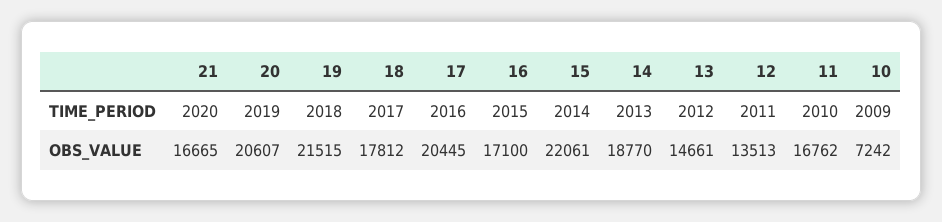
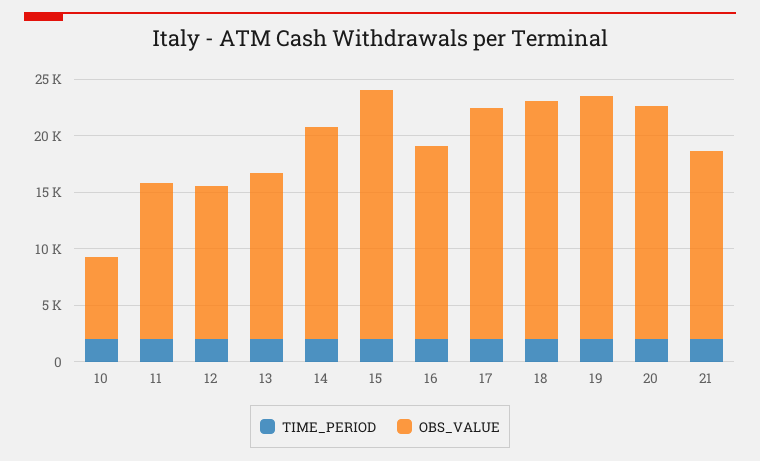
  {
    "TIME_PERIOD": {
      "21": 2020,
      "20": 2019,
      "19": 2018,
      "18": 2017,
      "17": 2016,
      "16": 2015,
      "15": 2014,
      "14": 2013,
      "13": 2012,
      "12": 2011,
      "11": 2010,
      "10": 2009
    },
    "OBS_VALUE": {
      "21": 16665,
      "20": 20607,
      "19": 21515,
-     "18": 17812,
+     "18": 21000,
      "17": 20445,
      "16": 17100,
      "15": 22061,
      "14": 18770,
      "13": 14661,
      "12": 13513,
-     "11": 16762,
+     "11": 14000,
      "10": 7242
    }
  }

